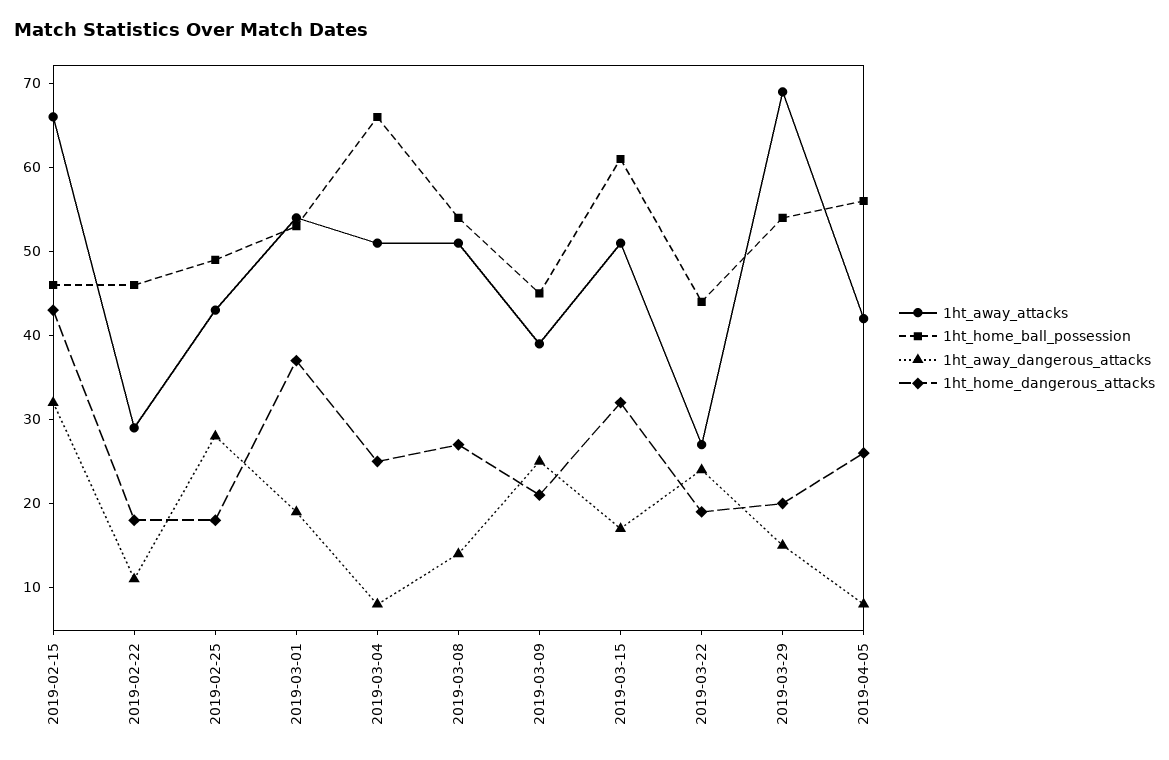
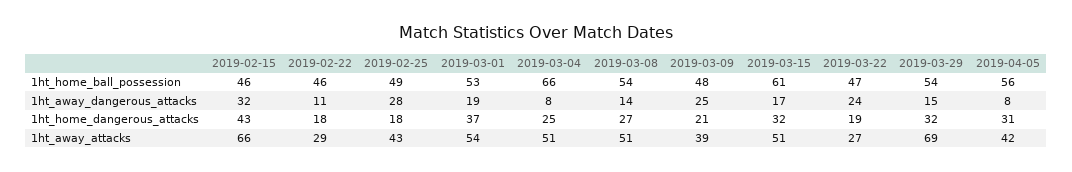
  {
    "1ht_away_attacks": {
      "2019-02-15": 66,
      "2019-02-22": 29,
      "2019-02-25": 43,
      "2019-03-01": 54,
      "2019-03-04": 51,
      "2019-03-08": 51,
      "2019-03-09": 39,
      "2019-03-15": 51,
      "2019-03-22": 27,
      "2019-03-29": 69,
      "2019-04-05": 42
    },
    "1ht_home_ball_possession": {
      "2019-02-15": 46,
      "2019-02-22": 46,
      "2019-02-25": 49,
      "2019-03-01": 53,
      "2019-03-04": 66,
      "2019-03-08": 54,
-     "2019-03-09": 45,
+     "2019-03-09": 48,
      "2019-03-15": 61,
-     "2019-03-22": 44,
+     "2019-03-22": 47,
      "2019-03-29": 54,
      "2019-04-05": 56
    },
    "1ht_away_dangerous_attacks": {
      "2019-02-15": 32,
      "2019-02-22": 11,
      "2019-02-25": 28,
      "2019-03-01": 19,
      "2019-03-04": 8,
      "2019-03-08": 14,
      "2019-03-09": 25,
      "2019-03-15": 17,
      "2019-03-22": 24,
      "2019-03-29": 15,
      "2019-04-05": 8
    },
    "1ht_home_dangerous_attacks": {
      "2019-02-15": 43,
      "2019-02-22": 18,
      "2019-02-25": 18,
      "2019-03-01": 37,
      "2019-03-04": 25,
      "2019-03-08": 27,
      "2019-03-09": 21,
      "2019-03-15": 32,
      "2019-03-22": 19,
-     "2019-03-29": 20,
+     "2019-03-29": 32,
-     "2019-04-05": 26
+     "2019-04-05": 31
    }
  }

